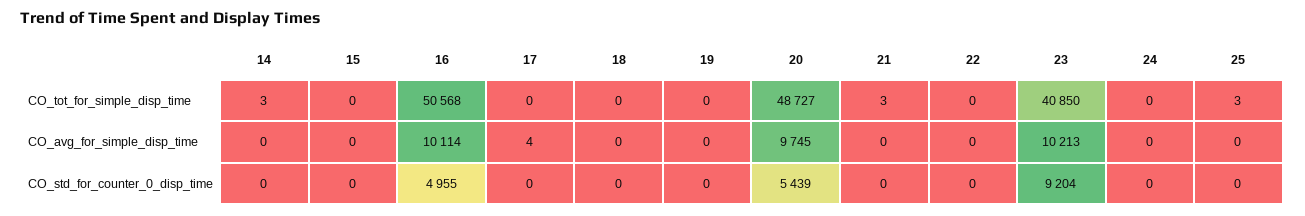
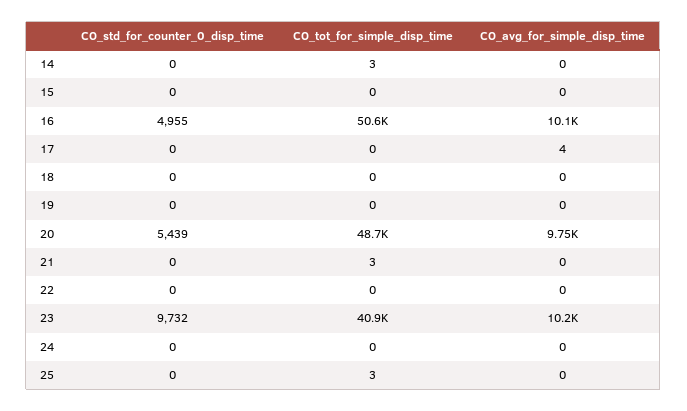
  {
    "14": {
      "CO_tot_for_simple_disp_time": 3,
      "CO_avg_for_simple_disp_time": 0,
      "CO_std_for_counter_0_disp_time": 0
    },
    "15": {
      "CO_tot_for_simple_disp_time": 0,
      "CO_avg_for_simple_disp_time": 0,
      "CO_std_for_counter_0_disp_time": 0
    },
    "16": {
      "CO_tot_for_simple_disp_time": 50568,
      "CO_avg_for_simple_disp_time": 10114,
      "CO_std_for_counter_0_disp_time": 4955
    },
    "17": {
      "CO_tot_for_simple_disp_time": 0,
      "CO_avg_for_simple_disp_time": 4,
      "CO_std_for_counter_0_disp_time": 0
    },
    "18": {
      "CO_tot_for_simple_disp_time": 0,
      "CO_avg_for_simple_disp_time": 0,
      "CO_std_for_counter_0_disp_time": 0
    },
    "19": {
      "CO_tot_for_simple_disp_time": 0,
      "CO_avg_for_simple_disp_time": 0,
      "CO_std_for_counter_0_disp_time": 0
    },
    "20": {
      "CO_tot_for_simple_disp_time": 48727,
      "CO_avg_for_simple_disp_time": 9745,
      "CO_std_for_counter_0_disp_time": 5439
    },
    "21": {
      "CO_tot_for_simple_disp_time": 3,
      "CO_avg_for_simple_disp_time": 0,
      "CO_std_for_counter_0_disp_time": 0
    },
    "22": {
      "CO_tot_for_simple_disp_time": 0,
      "CO_avg_for_simple_disp_time": 0,
      "CO_std_for_counter_0_disp_time": 0
    },
    "23": {
      "CO_tot_for_simple_disp_time": 40850,
      "CO_avg_for_simple_disp_time": 10213,
-     "CO_std_for_counter_0_disp_time": 9204
+     "CO_std_for_counter_0_disp_time": 9732
    },
    "24": {
      "CO_tot_for_simple_disp_time": 0,
      "CO_avg_for_simple_disp_time": 0,
      "CO_std_for_counter_0_disp_time": 0
    },
    "25": {
      "CO_tot_for_simple_disp_time": 3,
      "CO_avg_for_simple_disp_time": 0,
      "CO_std_for_counter_0_disp_time": 0
    }
  }

